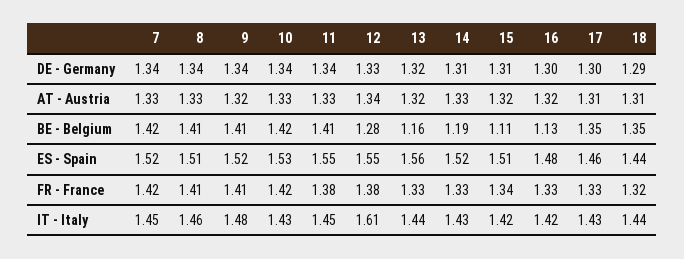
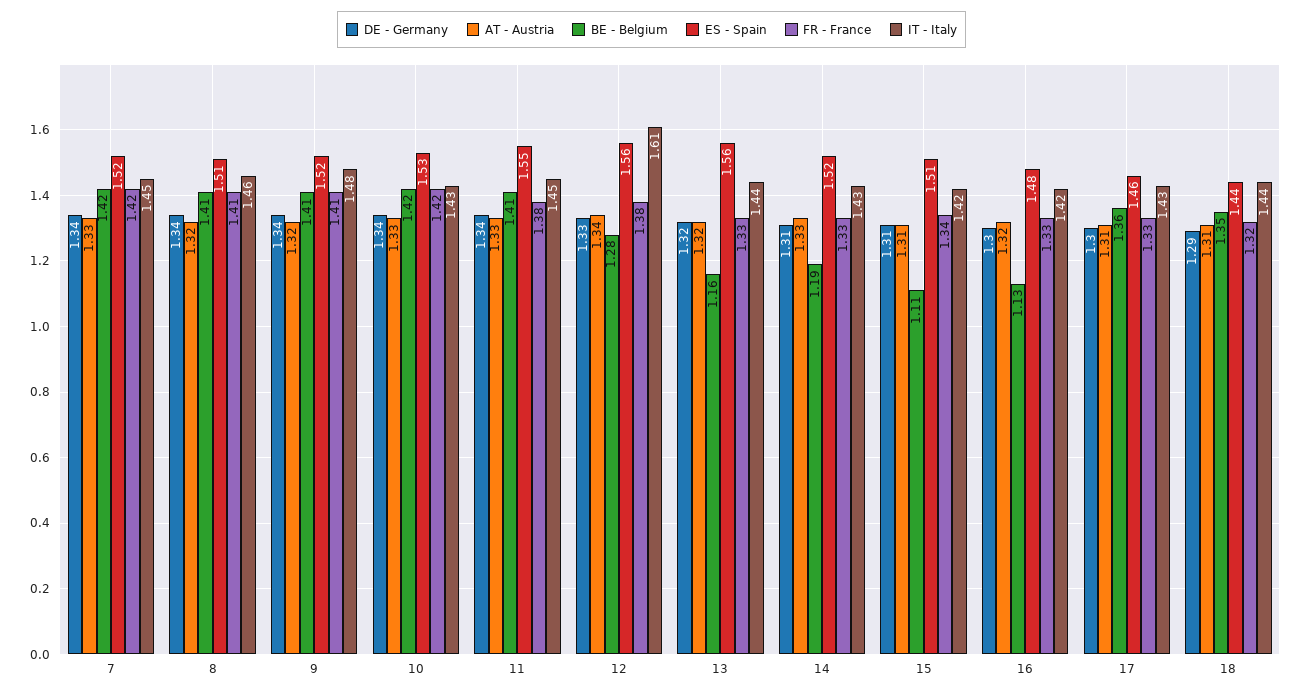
  {
    "DE - Germany": {
      "7": 1.34,
      "8": 1.34,
      "9": 1.34,
      "10": 1.34,
      "11": 1.34,
      "12": 1.33,
      "13": 1.32,
      "14": 1.31,
      "15": 1.31,
      "16": 1.3,
      "17": 1.3,
      "18": 1.29
    },
    "AT - Austria": {
      "7": 1.33,
-     "8": 1.33,
+     "8": 1.32,
      "9": 1.32,
      "10": 1.33,
      "11": 1.33,
      "12": 1.34,
      "13": 1.32,
      "14": 1.33,
-     "15": 1.32,
+     "15": 1.31,
      "16": 1.32,
      "17": 1.31,
      "18": 1.31
    },
    "BE - Belgium": {
      "7": 1.42,
      "8": 1.41,
      "9": 1.41,
      "10": 1.42,
      "11": 1.41,
      "12": 1.28,
      "13": 1.16,
      "14": 1.19,
      "15": 1.11,
      "16": 1.13,
-     "17": 1.35,
+     "17": 1.36,
      "18": 1.35
    },
    "ES - Spain": {
      "7": 1.52,
      "8": 1.51,
      "9": 1.52,
      "10": 1.53,
      "11": 1.55,
-     "12": 1.55,
+     "12": 1.56,
      "13": 1.56,
      "14": 1.52,
      "15": 1.51,
      "16": 1.48,
      "17": 1.46,
      "18": 1.44
    },
    "FR - France": {
      "7": 1.42,
      "8": 1.41,
      "9": 1.41,
      "10": 1.42,
      "11": 1.38,
      "12": 1.38,
      "13": 1.33,
      "14": 1.33,
      "15": 1.34,
      "16": 1.33,
      "17": 1.33,
      "18": 1.32
    },
    "IT - Italy": {
      "7": 1.45,
      "8": 1.46,
      "9": 1.48,
      "10": 1.43,
      "11": 1.45,
      "12": 1.61,
      "13": 1.44,
      "14": 1.43,
      "15": 1.42,
      "16": 1.42,
      "17": 1.43,
      "18": 1.44
    }
  }

